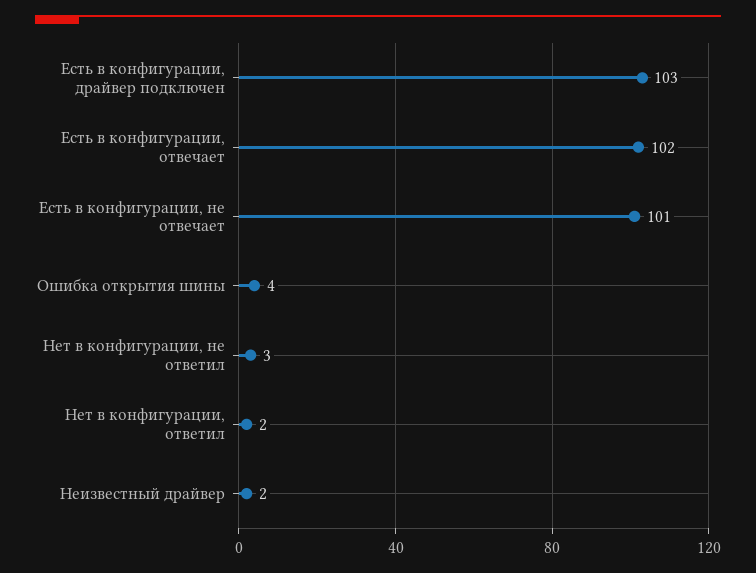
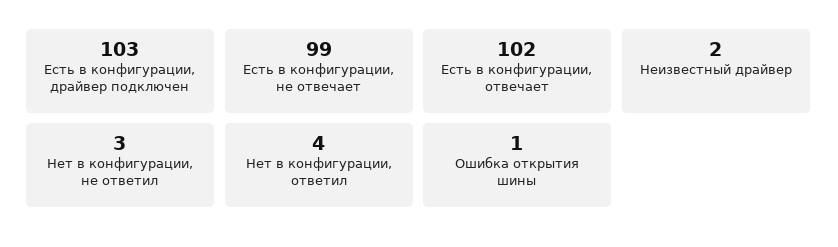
  {
    "Есть в конфигурации, драйвер подключен": 103,
    "Есть в конфигурации, отвечает": 102,
-   "Есть в конфигурации, не отвечает": 101,
+   "Есть в конфигурации, не отвечает": 99,
-   "Ошибка открытия шины": 4,
+   "Ошибка открытия шины": 1,
    "Нет в конфигурации, не ответил": 3,
-   "Нет в конфигурации, ответил": 2,
+   "Нет в конфигурации, ответил": 4,
    "Неизвестный драйвер": 2
  }

